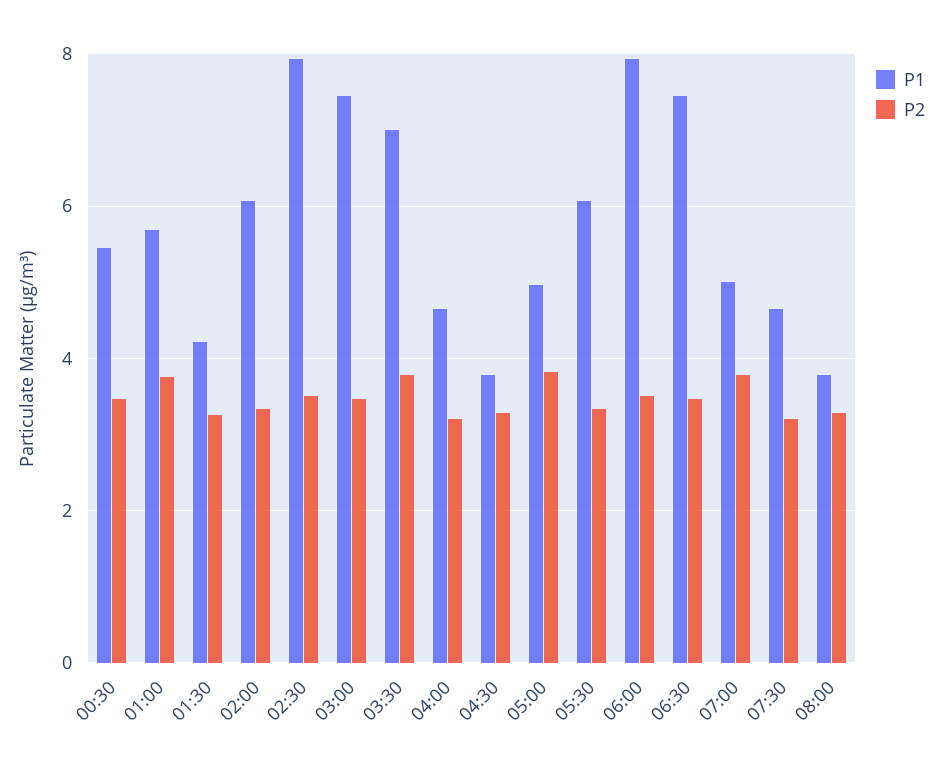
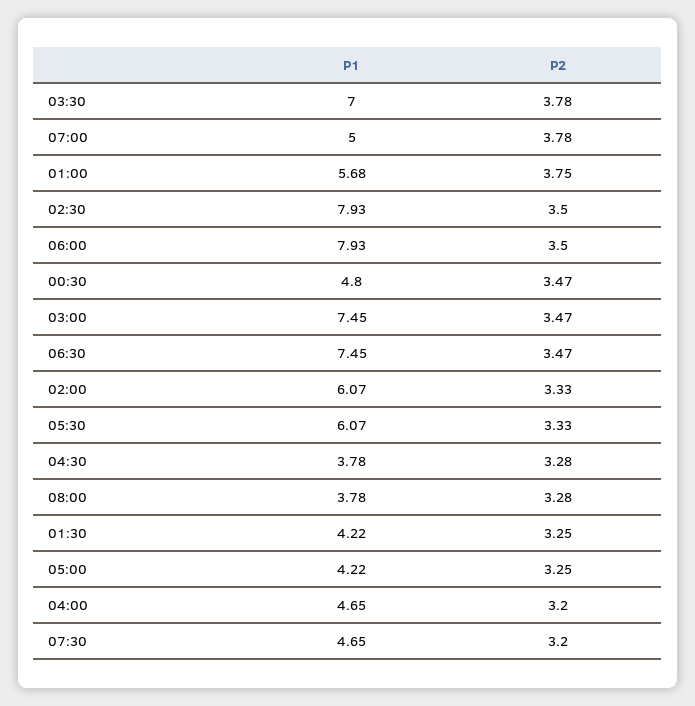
  {
    "P1": {
-     "00:30": 5.4,
+     "00:30": 4.8,
      "01:00": 5.68,
      "01:30": 4.22,
      "02:00": 6.07,
      "02:30": 7.93,
      "03:00": 7.45,
      "03:30": 7,
      "04:00": 4.65,
      "04:30": 3.78,
-     "05:00": 5,
+     "05:00": 4.22,
      "05:30": 6.07,
      "06:00": 7.93,
      "06:30": 7.45,
      "07:00": 5,
      "07:30": 4.65,
      "08:00": 3.78
    },
    "P2": {
      "00:30": 3.47,
      "01:00": 3.75,
      "01:30": 3.25,
      "02:00": 3.33,
      "02:30": 3.5,
      "03:00": 3.47,
      "03:30": 3.78,
      "04:00": 3.2,
      "04:30": 3.28,
-     "05:00": 3.8,
+     "05:00": 3.25,
      "05:30": 3.33,
      "06:00": 3.5,
      "06:30": 3.47,
      "07:00": 3.78,
      "07:30": 3.2,
      "08:00": 3.28
    }
  }

